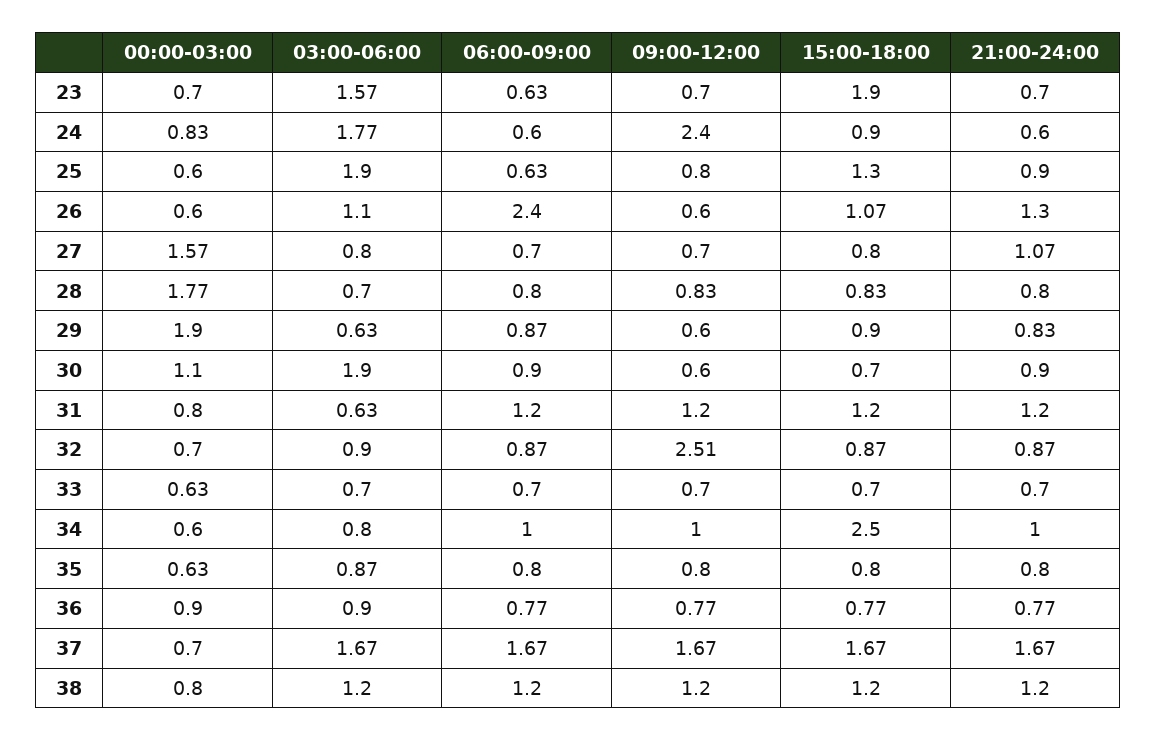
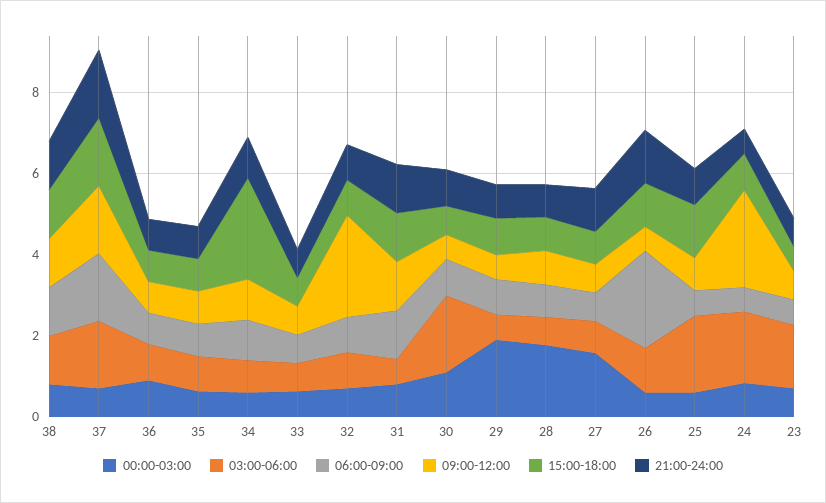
  {
    "00:00-03:00": {
      "23": 0.7,
      "24": 0.83,
      "25": 0.6,
      "26": 0.6,
      "27": 1.57,
      "28": 1.77,
      "29": 1.9,
      "30": 1.1,
      "31": 0.8,
      "32": 0.7,
      "33": 0.63,
      "34": 0.6,
      "35": 0.63,
      "36": 0.9,
      "37": 0.7,
      "38": 0.8
    },
    "03:00-06:00": {
      "23": 1.57,
      "24": 1.77,
      "25": 1.9,
      "26": 1.1,
      "27": 0.8,
      "28": 0.7,
      "29": 0.63,
      "30": 1.9,
      "31": 0.63,
      "32": 0.9,
      "33": 0.7,
      "34": 0.8,
      "35": 0.87,
      "36": 0.9,
      "37": 1.67,
      "38": 1.2
    },
    "06:00-09:00": {
      "23": 0.63,
      "24": 0.6,
      "25": 0.63,
      "26": 2.4,
      "27": 0.7,
      "28": 0.8,
      "29": 0.87,
      "30": 0.9,
      "31": 1.2,
      "32": 0.87,
      "33": 0.7,
      "34": 1,
      "35": 0.8,
      "36": 0.77,
      "37": 1.67,
      "38": 1.2
    },
    "09:00-12:00": {
      "23": 0.7,
      "24": 2.4,
      "25": 0.8,
      "26": 0.6,
      "27": 0.7,
      "28": 0.83,
      "29": 0.6,
      "30": 0.6,
      "31": 1.2,
      "32": 2.51,
      "33": 0.7,
      "34": 1,
      "35": 0.8,
      "36": 0.77,
      "37": 1.67,
      "38": 1.2
    },
    "15:00-18:00": {
-     "23": 1.9,
+     "23": 0.5,
      "24": 0.9,
      "25": 1.3,
      "26": 1.07,
      "27": 0.8,
      "28": 0.83,
      "29": 0.9,
      "30": 0.7,
      "31": 1.2,
      "32": 0.87,
      "33": 0.7,
      "34": 2.5,
      "35": 0.8,
      "36": 0.77,
      "37": 1.67,
      "38": 1.2
    },
    "21:00-24:00": {
      "23": 0.7,
      "24": 0.6,
      "25": 0.9,
      "26": 1.3,
      "27": 1.07,
      "28": 0.8,
      "29": 0.83,
      "30": 0.9,
      "31": 1.2,
      "32": 0.87,
      "33": 0.7,
      "34": 1,
      "35": 0.8,
      "36": 0.77,
      "37": 1.67,
      "38": 1.2
    }
  }

